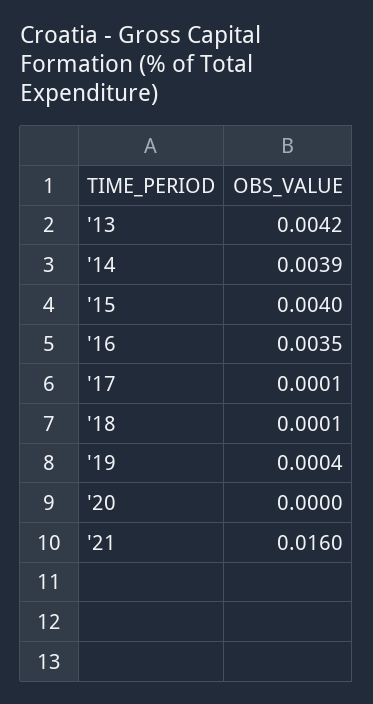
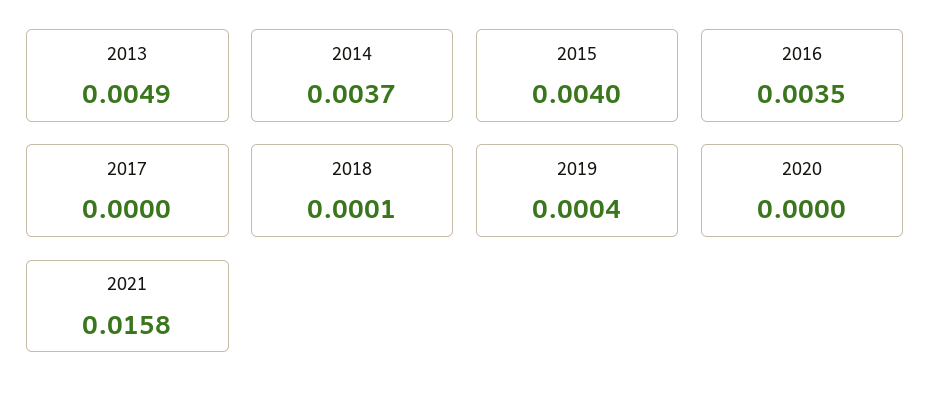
  {
-   "'13": 0.0042,
+   "'13": 0.0049,
-   "'14": 0.0039,
+   "'14": 0.0037,
    "'15": 0.004,
    "'16": 0.0035,
-   "'17": 0.0001,
+   "'17": 0,
    "'18": 0.0001,
    "'19": 0.0004,
    "'20": 0,
-   "'21": 0.016
+   "'21": 0.0158
  }

